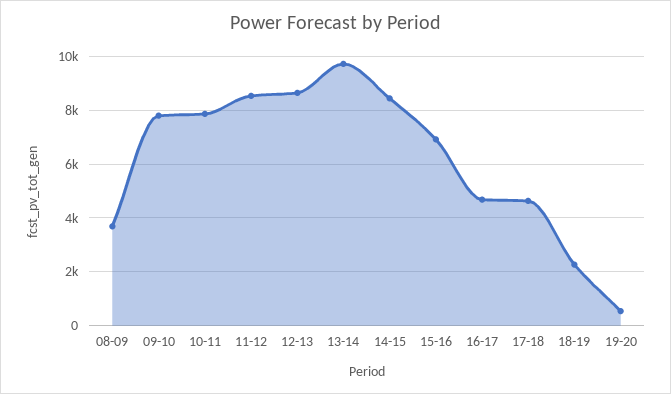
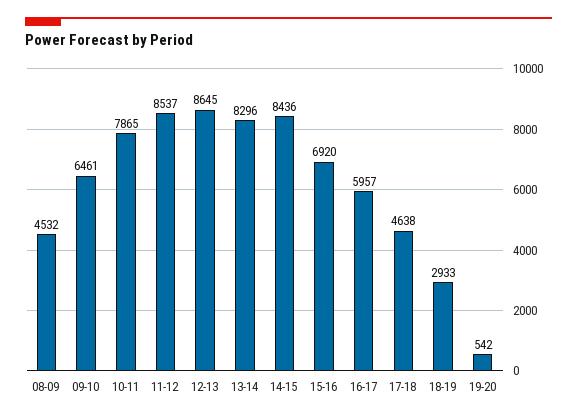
  {
-   "08-09": 3750,
+   "08-09": 4532,
-   "09-10": 7750,
+   "09-10": 6461,
    "10-11": 7865,
    "11-12": 8537,
    "12-13": 8645,
-   "13-14": 9750,
+   "13-14": 8296,
    "14-15": 8436,
    "15-16": 6920,
-   "16-17": 4750,
+   "16-17": 5957,
    "17-18": 4638,
-   "18-19": 2250,
+   "18-19": 2933,
    "19-20": 542
  }

